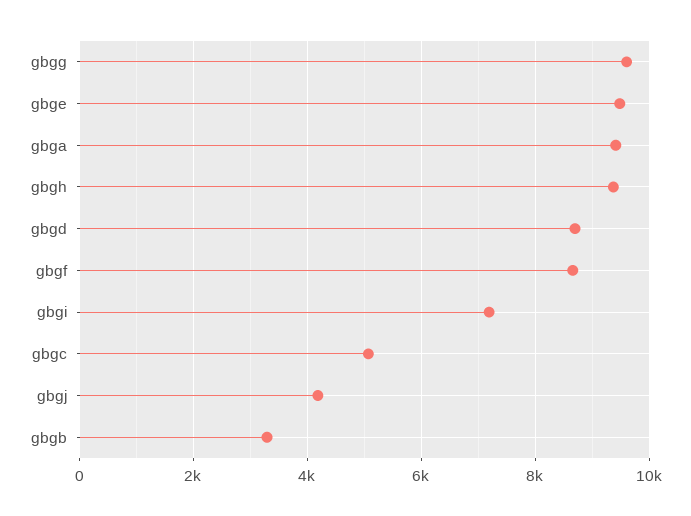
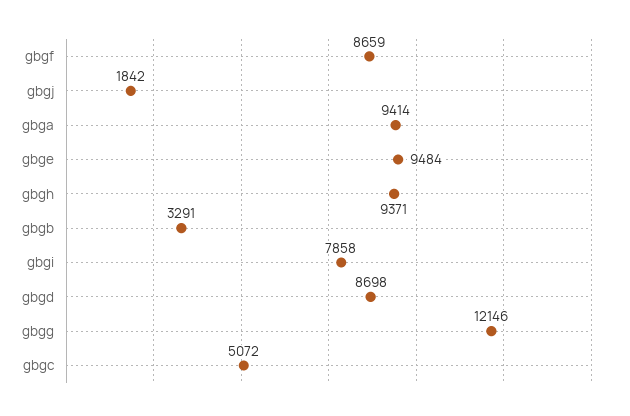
  {
-   "gbgg": 9600,
+   "gbgg": 12146,
    "gbge": 9484,
    "gbga": 9414,
    "gbgh": 9371,
    "gbgd": 8698,
    "gbgf": 8659,
-   "gbgi": 7200,
+   "gbgi": 7858,
    "gbgc": 5072,
-   "gbgj": 4200,
+   "gbgj": 1842,
    "gbgb": 3291
  }

